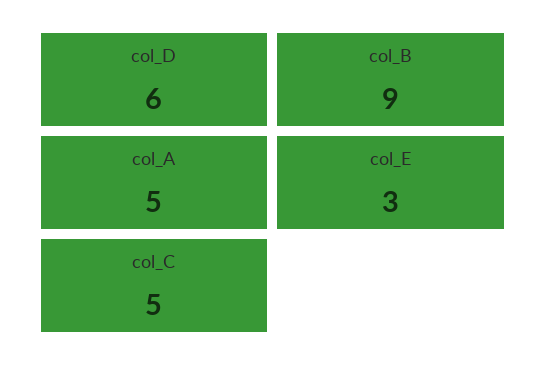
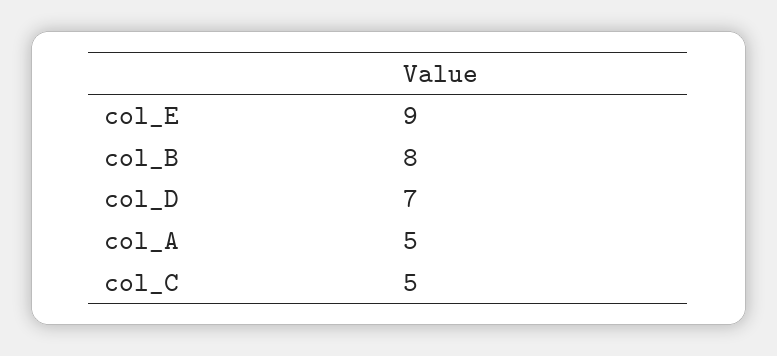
  {
-   "col_D": 6,
+   "col_D": 7,
-   "col_B": 9,
+   "col_B": 8,
    "col_A": 5,
-   "col_E": 3,
+   "col_E": 9,
    "col_C": 5
  }

